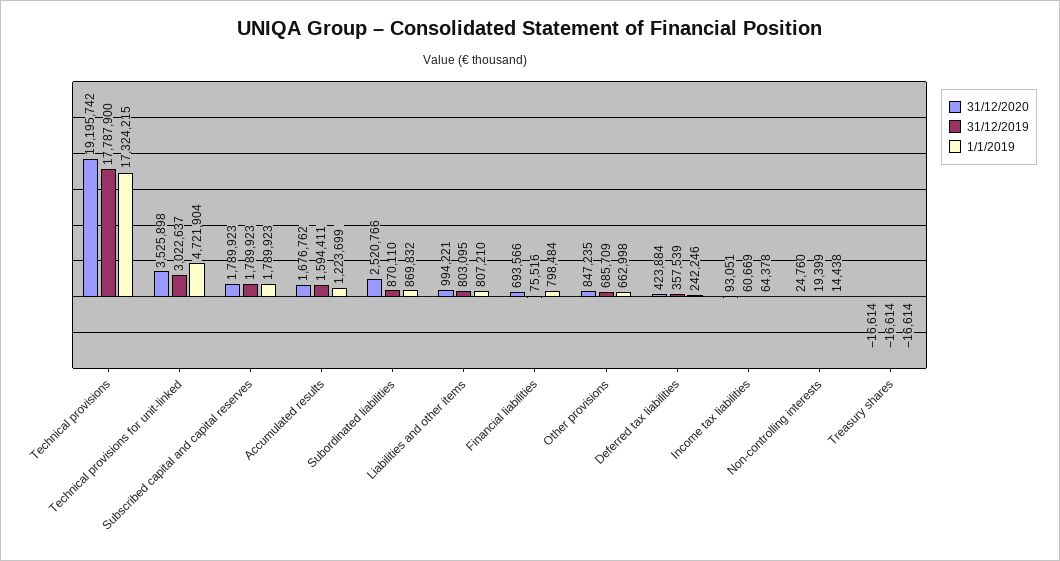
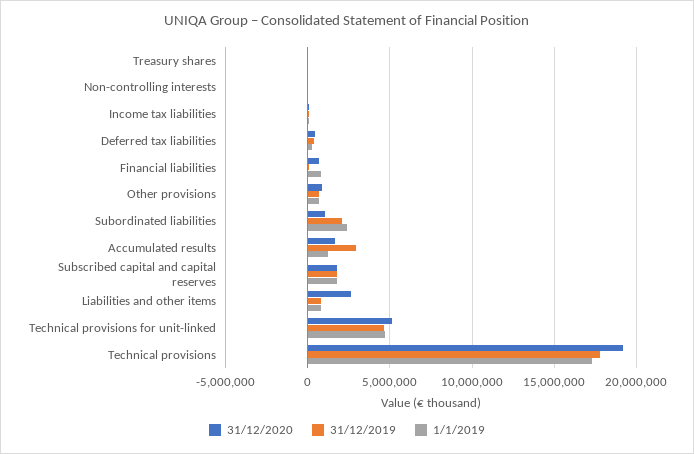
  {
    "31/12/2020": {
      "Technical provisions": 19195742,
-     "Technical provisions for unit-linked": 3525898,
+     "Technical provisions for unit-linked": 5000000,
      "Subscribed capital and capital reserves": 1789923,
      "Accumulated results": 1676762,
-     "Subordinated liabilities": 2520766,
+     "Subordinated liabilities": 1000000,
-     "Liabilities and other items": 994221,
+     "Liabilities and other items": 2500000,
      "Financial liabilities": 693566,
      "Other provisions": 847235,
      "Deferred tax liabilities": 423884,
      "Income tax liabilities": 93051,
      "Non-controlling interests": 24760,
      "Treasury shares": -16614
    },
    "31/12/2019": {
      "Technical provisions": 17787900,
-     "Technical provisions for unit-linked": 3022637,
+     "Technical provisions for unit-linked": 4500000,
      "Subscribed capital and capital reserves": 1789923,
-     "Accumulated results": 1594411,
+     "Accumulated results": 3000000,
-     "Subordinated liabilities": 870110,
+     "Subordinated liabilities": 2000000,
      "Liabilities and other items": 803095,
      "Financial liabilities": 75516,
      "Other provisions": 685709,
      "Deferred tax liabilities": 357539,
      "Income tax liabilities": 60669,
      "Non-controlling interests": 19399,
      "Treasury shares": -16614
    },
    "1/1/2019": {
      "Technical provisions": 17324215,
      "Technical provisions for unit-linked": 4721904,
      "Subscribed capital and capital reserves": 1789923,
      "Accumulated results": 1223699,
-     "Subordinated liabilities": 869832,
+     "Subordinated liabilities": 2500000,
      "Liabilities and other items": 807210,
      "Financial liabilities": 798484,
      "Other provisions": 662998,
      "Deferred tax liabilities": 242246,
      "Income tax liabilities": 64378,
      "Non-controlling interests": 14438,
      "Treasury shares": -16614
    }
  }

